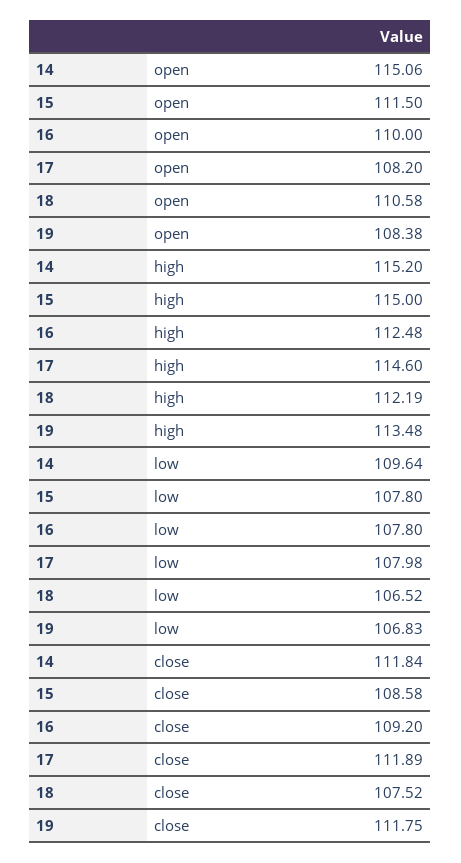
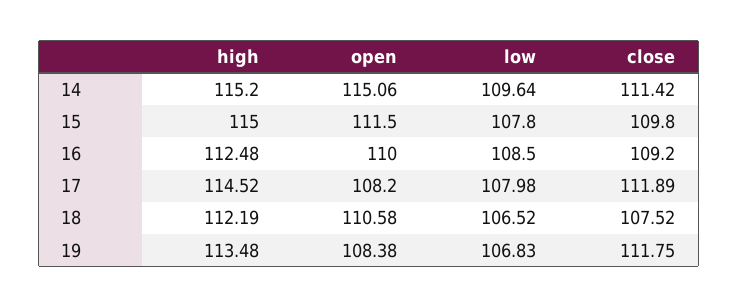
  {
    "14": {
      "open": 115.06,
      "high": 115.2,
      "low": 109.64,
-     "close": 111.84
+     "close": 111.42
    },
    "15": {
      "open": 111.5,
      "high": 115,
      "low": 107.8,
-     "close": 108.58
+     "close": 109.8
    },
    "16": {
      "open": 110,
      "high": 112.48,
-     "low": 107.8,
+     "low": 108.5,
      "close": 109.2
    },
    "17": {
      "open": 108.2,
-     "high": 114.6,
+     "high": 114.52,
      "low": 107.98,
      "close": 111.89
    },
    "18": {
      "open": 110.58,
      "high": 112.19,
      "low": 106.52,
      "close": 107.52
    },
    "19": {
      "open": 108.38,
      "high": 113.48,
      "low": 106.83,
      "close": 111.75
    }
  }

